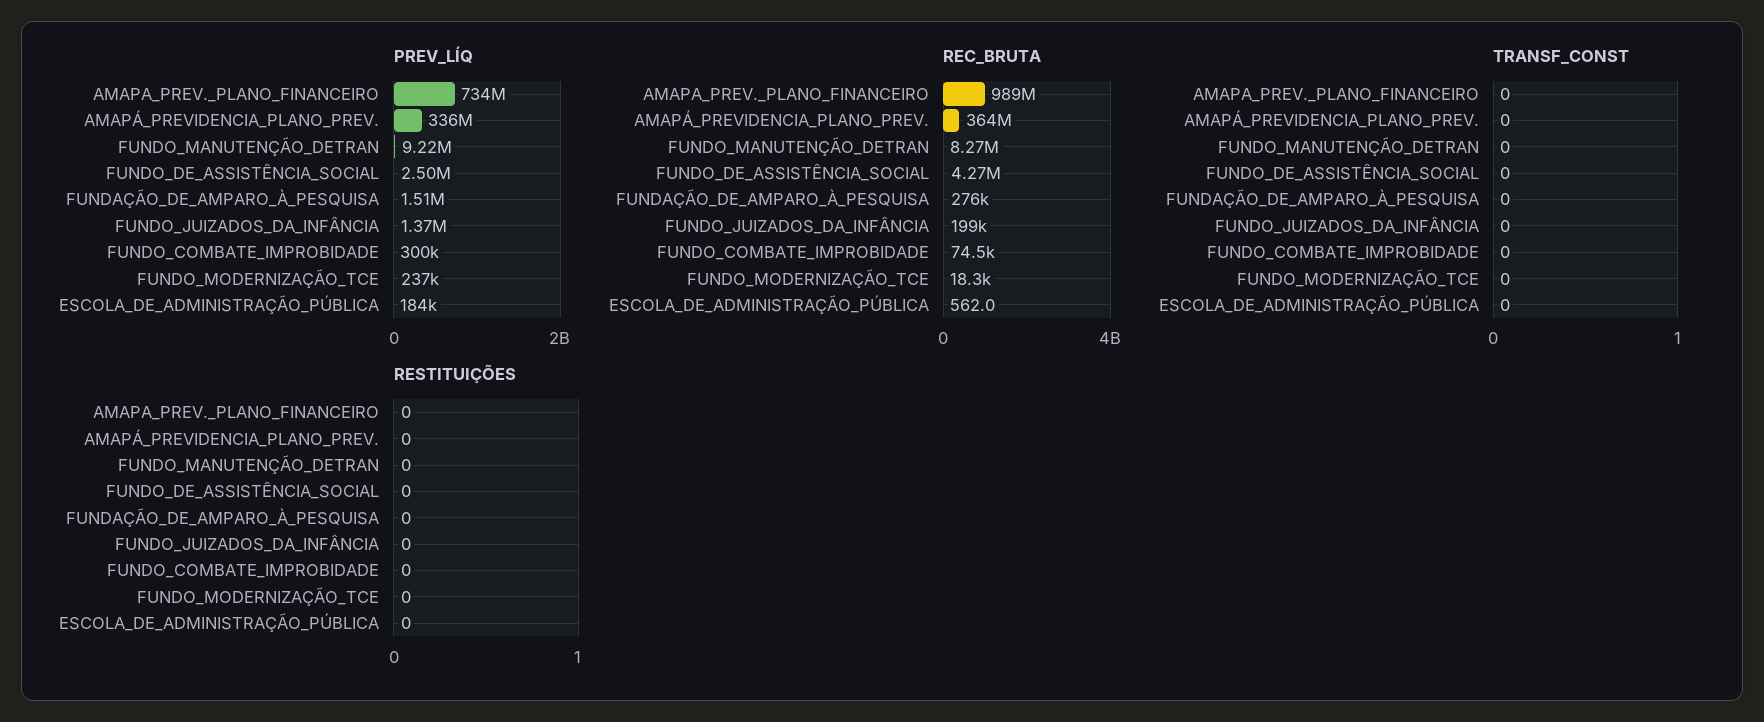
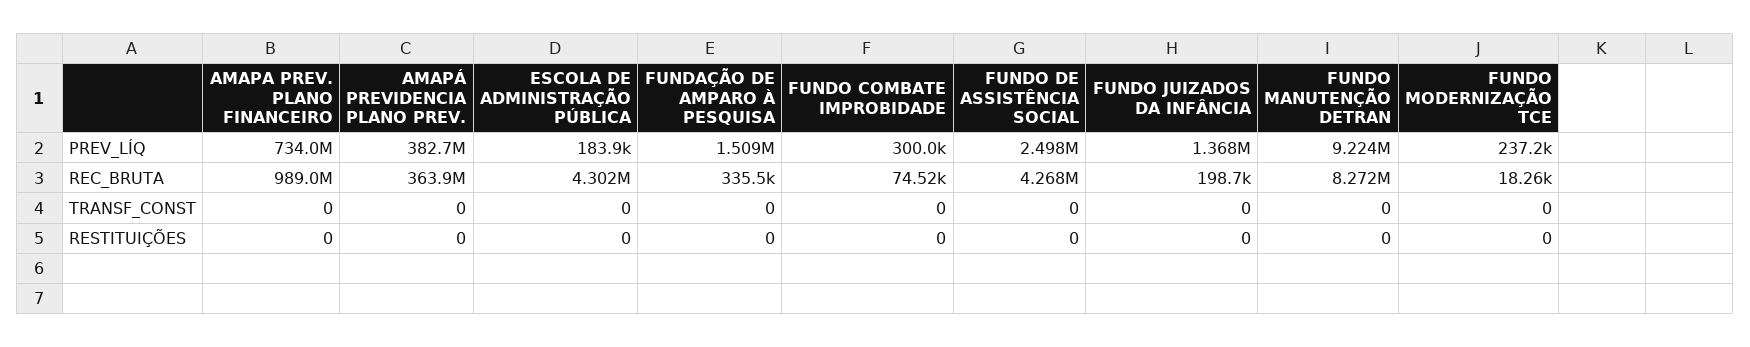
  {
    "PREV_LÍQ": {
      "AMAPA_PREV._PLANO_FINANCEIRO": 734000000,
-     "AMAPÁ_PREVIDENCIA_PLANO_PREV.": 336000000,
+     "AMAPÁ_PREVIDENCIA_PLANO_PREV.": 382700000,
      "FUNDO_MANUTENÇÃO_DETRAN": 9224000,
      "FUNDO_DE_ASSISTÊNCIA_SOCIAL": 2498000,
      "FUNDAÇÃO_DE_AMPARO_À_PESQUISA": 1509000,
      "FUNDO_JUIZADOS_DA_INFÂNCIA": 1368000,
      "FUNDO_COMBATE_IMPROBIDADE": 300000,
      "FUNDO_MODERNIZAÇÃO_TCE": 237200,
      "ESCOLA_DE_ADMINISTRAÇÃO_PÚBLICA": 183900
    },
    "REC_BRUTA": {
      "AMAPA_PREV._PLANO_FINANCEIRO": 989000000,
      "AMAPÁ_PREVIDENCIA_PLANO_PREV.": 363900000,
      "FUNDO_MANUTENÇÃO_DETRAN": 8272000,
      "FUNDO_DE_ASSISTÊNCIA_SOCIAL": 4268000,
-     "FUNDAÇÃO_DE_AMPARO_À_PESQUISA": 276000,
+     "FUNDAÇÃO_DE_AMPARO_À_PESQUISA": 335500,
      "FUNDO_JUIZADOS_DA_INFÂNCIA": 198700,
      "FUNDO_COMBATE_IMPROBIDADE": 74520,
      "FUNDO_MODERNIZAÇÃO_TCE": 18260,
-     "ESCOLA_DE_ADMINISTRAÇÃO_PÚBLICA": 562
+     "ESCOLA_DE_ADMINISTRAÇÃO_PÚBLICA": 4302000
    },
    "TRANSF_CONST": {
      "AMAPA_PREV._PLANO_FINANCEIRO": 0,
      "AMAPÁ_PREVIDENCIA_PLANO_PREV.": 0,
      "FUNDO_MANUTENÇÃO_DETRAN": 0,
      "FUNDO_DE_ASSISTÊNCIA_SOCIAL": 0,
      "FUNDAÇÃO_DE_AMPARO_À_PESQUISA": 0,
      "FUNDO_JUIZADOS_DA_INFÂNCIA": 0,
      "FUNDO_COMBATE_IMPROBIDADE": 0,
      "FUNDO_MODERNIZAÇÃO_TCE": 0,
      "ESCOLA_DE_ADMINISTRAÇÃO_PÚBLICA": 0
    },
    "RESTITUIÇÕES": {
      "AMAPA_PREV._PLANO_FINANCEIRO": 0,
      "AMAPÁ_PREVIDENCIA_PLANO_PREV.": 0,
      "FUNDO_MANUTENÇÃO_DETRAN": 0,
      "FUNDO_DE_ASSISTÊNCIA_SOCIAL": 0,
      "FUNDAÇÃO_DE_AMPARO_À_PESQUISA": 0,
      "FUNDO_JUIZADOS_DA_INFÂNCIA": 0,
      "FUNDO_COMBATE_IMPROBIDADE": 0,
      "FUNDO_MODERNIZAÇÃO_TCE": 0,
      "ESCOLA_DE_ADMINISTRAÇÃO_PÚBLICA": 0
    }
  }

